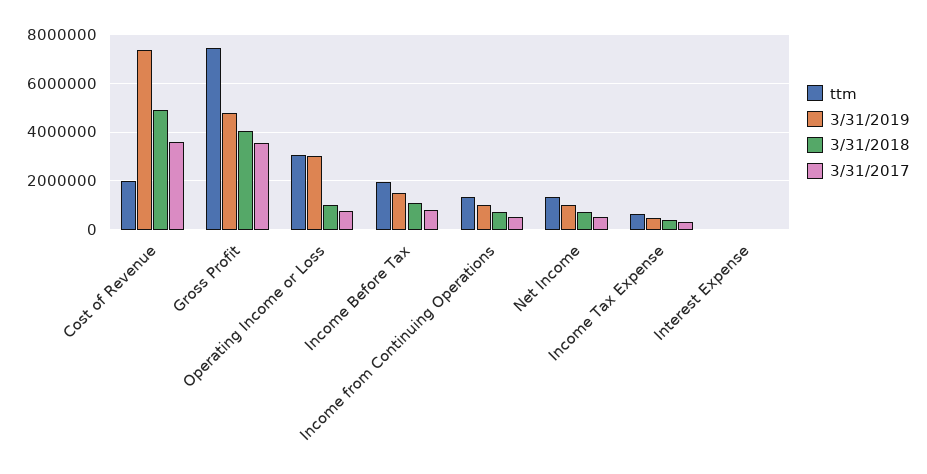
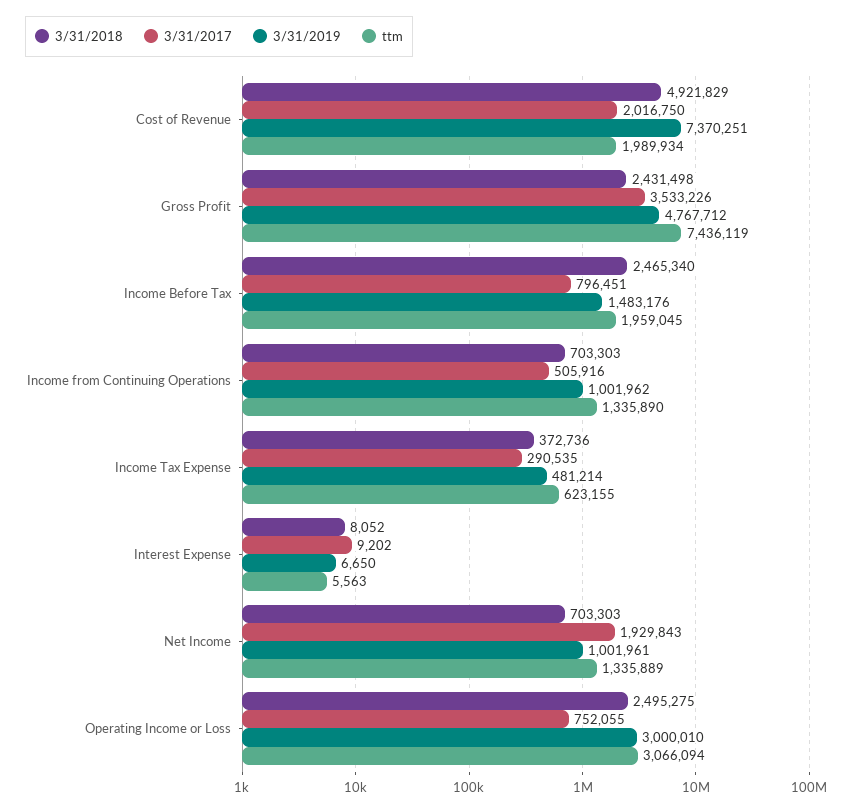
  {
    "ttm": {
      "Cost of Revenue": 1989934,
      "Gross Profit": 7436119,
      "Operating Income or Loss": 3066094,
      "Income Before Tax": 1959045,
      "Income from Continuing Operations": 1335890,
      "Net Income": 1335889,
      "Income Tax Expense": 623155,
      "Interest Expense": 5563
    },
    "3/31/2019": {
      "Cost of Revenue": 7370251,
      "Gross Profit": 4767712,
      "Operating Income or Loss": 3000010,
      "Income Before Tax": 1483176,
      "Income from Continuing Operations": 1001962,
      "Net Income": 1001961,
      "Income Tax Expense": 481214,
      "Interest Expense": 6650
    },
    "3/31/2018": {
      "Cost of Revenue": 4921829,
-     "Gross Profit": 4000000,
+     "Gross Profit": 2431498,
-     "Operating Income or Loss": 1000000,
+     "Operating Income or Loss": 2495275,
-     "Income Before Tax": 1000000,
+     "Income Before Tax": 2465340,
      "Income from Continuing Operations": 703303,
      "Net Income": 703303,
      "Income Tax Expense": 372736,
      "Interest Expense": 8052
    },
    "3/31/2017": {
-     "Cost of Revenue": 3500000,
+     "Cost of Revenue": 2016750,
      "Gross Profit": 3533226,
      "Operating Income or Loss": 752055,
      "Income Before Tax": 796451,
      "Income from Continuing Operations": 505916,
-     "Net Income": 500000,
+     "Net Income": 1929843,
      "Income Tax Expense": 290535,
      "Interest Expense": 9202
    }
  }

